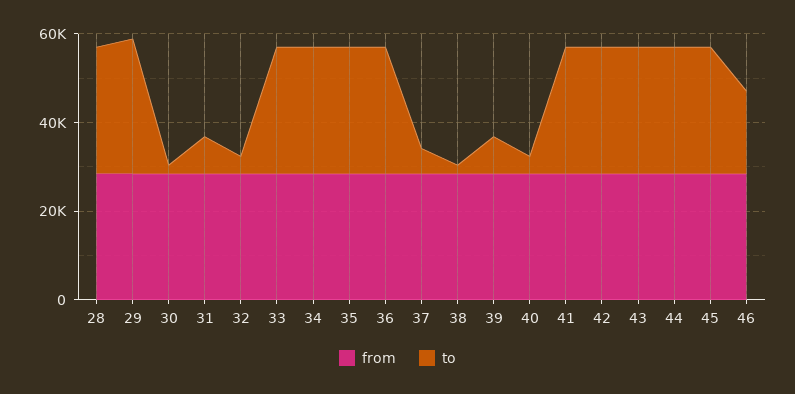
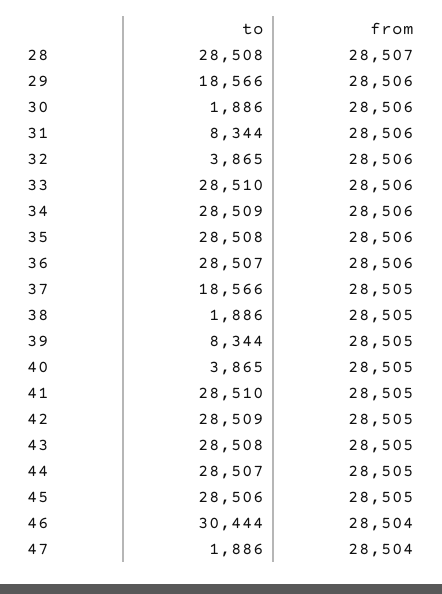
  {
    "from": {
      "28": 28507,
      "29": 28506,
      "30": 28506,
      "31": 28506,
      "32": 28506,
      "33": 28506,
      "34": 28506,
      "35": 28506,
      "36": 28506,
      "37": 28505,
      "38": 28505,
      "39": 28505,
      "40": 28505,
      "41": 28505,
      "42": 28505,
      "43": 28505,
      "44": 28505,
      "45": 28505,
-     "46": 28504
+     "46": 28504,
+     "47": 28504
    },
    "to": {
      "28": 28508,
-     "29": 30000,
+     "29": 18566,
      "30": 1886,
      "31": 8344,
      "32": 3865,
      "33": 28510,
      "34": 28509,
      "35": 28508,
      "36": 28507,
-     "37": 5000,
+     "37": 18566,
      "38": 1886,
      "39": 8344,
      "40": 3865,
      "41": 28510,
      "42": 28509,
      "43": 28508,
      "44": 28507,
      "45": 28506,
-     "46": 20000
+     "46": 30444,
+     "47": 1886
    }
  }

